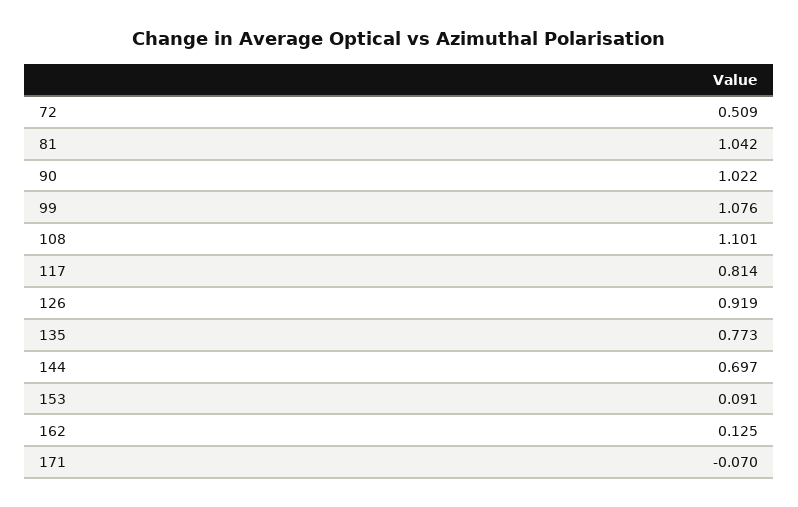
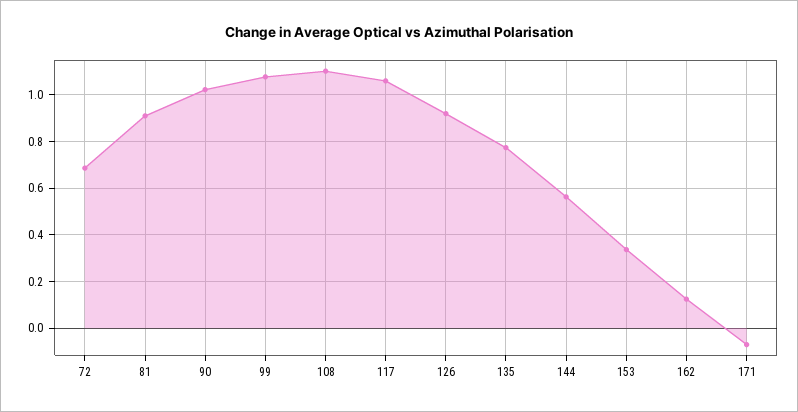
  {
-   "72": 0.509,
+   "72": 0.7,
-   "81": 1.042,
+   "81": 0.9,
    "90": 1.022,
    "99": 1.076,
    "108": 1.101,
-   "117": 0.814,
+   "117": 1.05,
    "126": 0.919,
    "135": 0.773,
-   "144": 0.697,
+   "144": 0.55,
-   "153": 0.091,
+   "153": 0.35,
    "162": 0.125,
    "171": -0.07
  }

